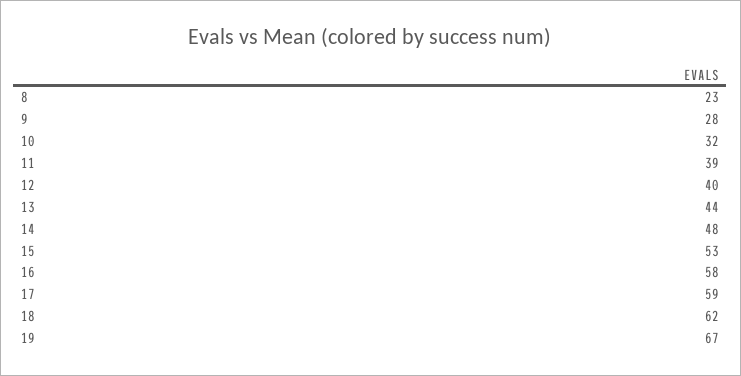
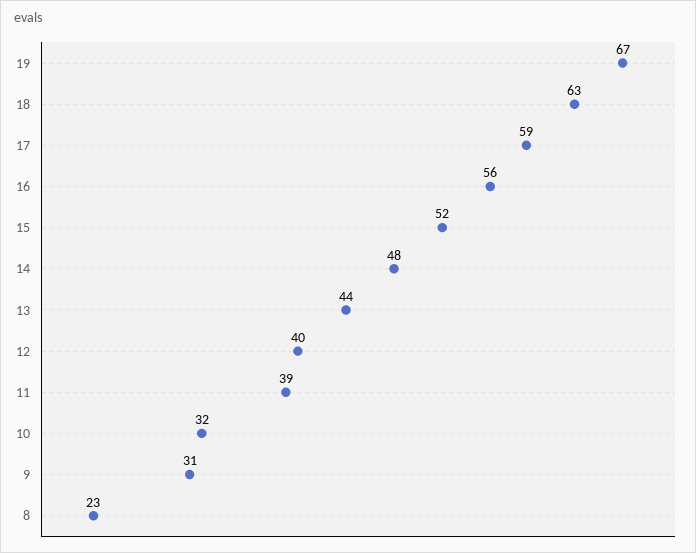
  {
    "8": 23,
-   "9": 28,
+   "9": 31,
    "10": 32,
    "11": 39,
    "12": 40,
    "13": 44,
    "14": 48,
-   "15": 53,
+   "15": 52,
-   "16": 58,
+   "16": 56,
    "17": 59,
-   "18": 62,
+   "18": 63,
    "19": 67
  }

